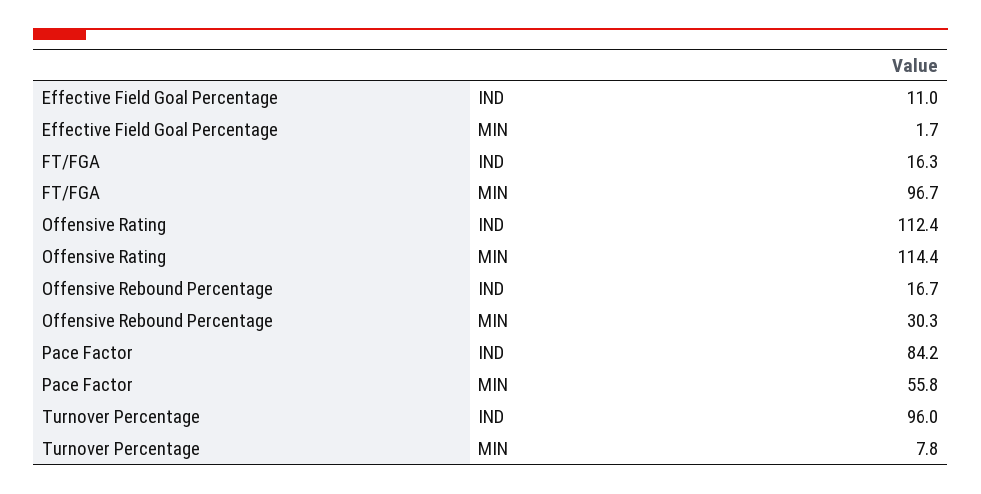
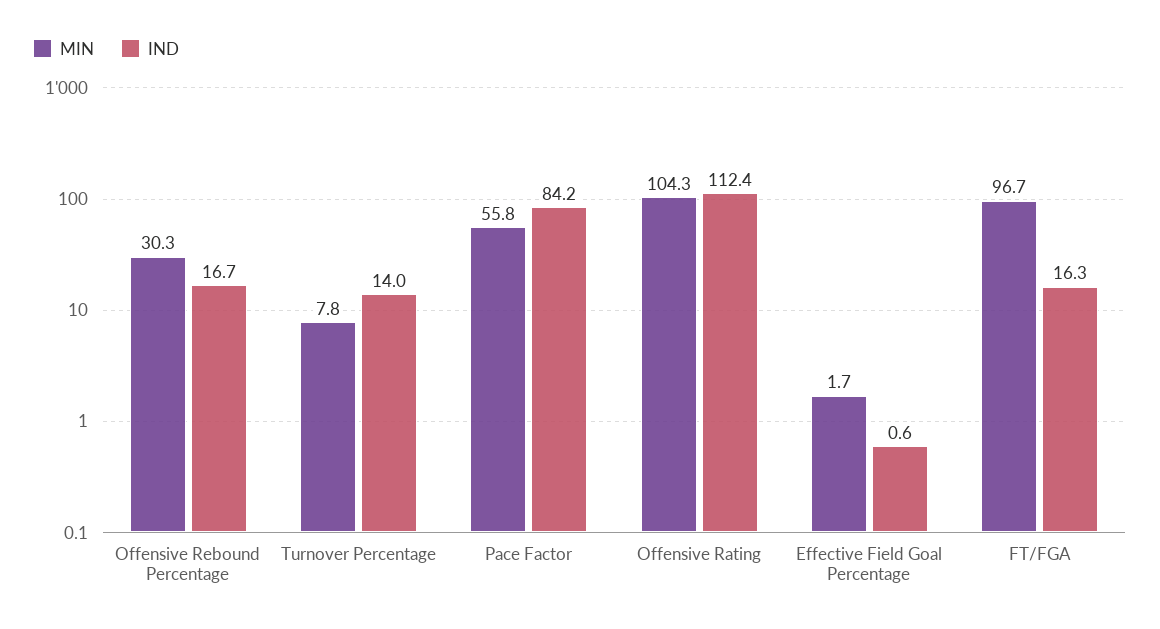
  {
    "IND": {
-     "Effective Field Goal Percentage": 11,
+     "Effective Field Goal Percentage": 0.6,
      "FT/FGA": 16.3,
      "Offensive Rating": 112.4,
      "Offensive Rebound Percentage": 16.7,
      "Pace Factor": 84.2,
-     "Turnover Percentage": 96
+     "Turnover Percentage": 14
    },
    "MIN": {
      "Effective Field Goal Percentage": 1.7,
      "FT/FGA": 96.7,
-     "Offensive Rating": 114.4,
+     "Offensive Rating": 104.3,
      "Offensive Rebound Percentage": 30.3,
      "Pace Factor": 55.8,
      "Turnover Percentage": 7.8
    }
  }

